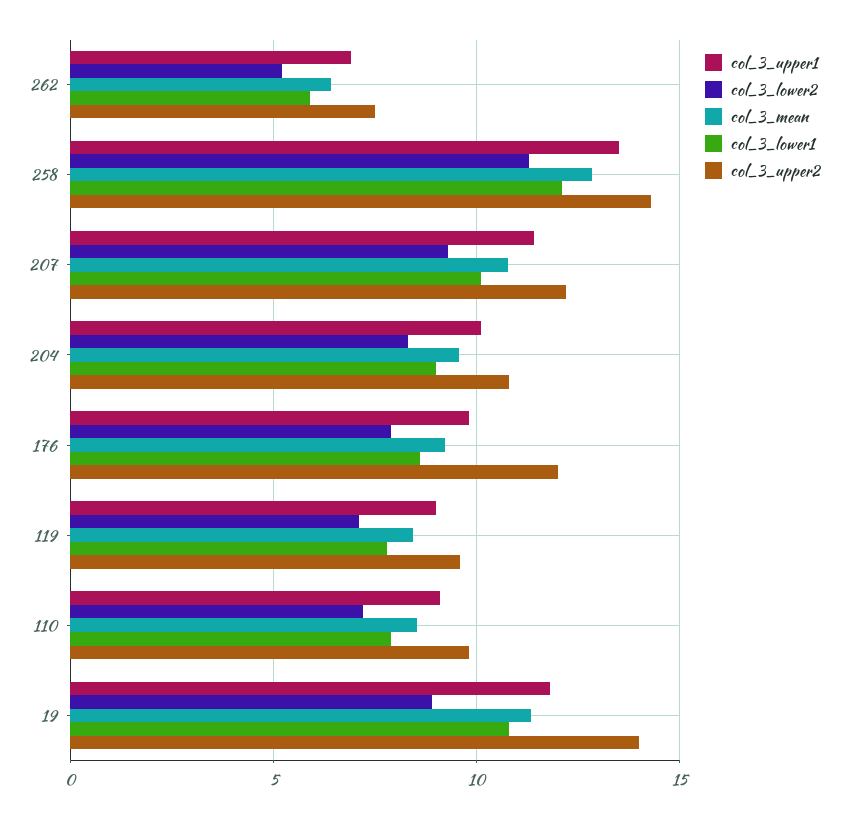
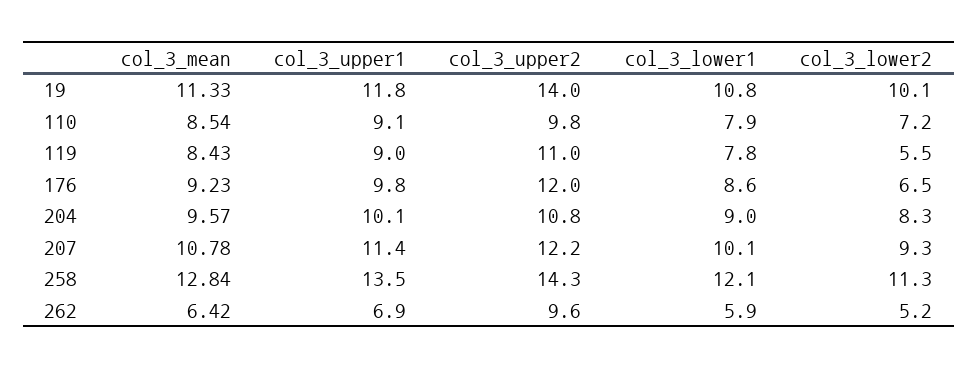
  {
    "col_3_upper1": {
      "262": 6.9,
      "258": 13.5,
      "207": 11.4,
      "204": 10.1,
      "176": 9.8,
      "119": 9,
      "110": 9.1,
      "19": 11.8
    },
    "col_3_lower2": {
      "262": 5.2,
      "258": 11.3,
      "207": 9.3,
      "204": 8.3,
-     "176": 8,
+     "176": 6.5,
-     "119": 7,
+     "119": 5.5,
      "110": 7.2,
-     "19": 9
+     "19": 10.1
    },
    "col_3_mean": {
      "262": 6.42,
      "258": 12.84,
      "207": 10.78,
      "204": 9.57,
      "176": 9.23,
      "119": 8.43,
      "110": 8.54,
      "19": 11.33
    },
    "col_3_lower1": {
      "262": 5.9,
      "258": 12.1,
      "207": 10.1,
      "204": 9,
      "176": 8.6,
      "119": 7.8,
      "110": 7.9,
      "19": 10.8
    },
    "col_3_upper2": {
-     "262": 7.5,
+     "262": 9.6,
      "258": 14.3,
      "207": 12.2,
      "204": 10.8,
      "176": 12,
-     "119": 9.5,
+     "119": 11,
      "110": 9.8,
      "19": 14
    }
  }

